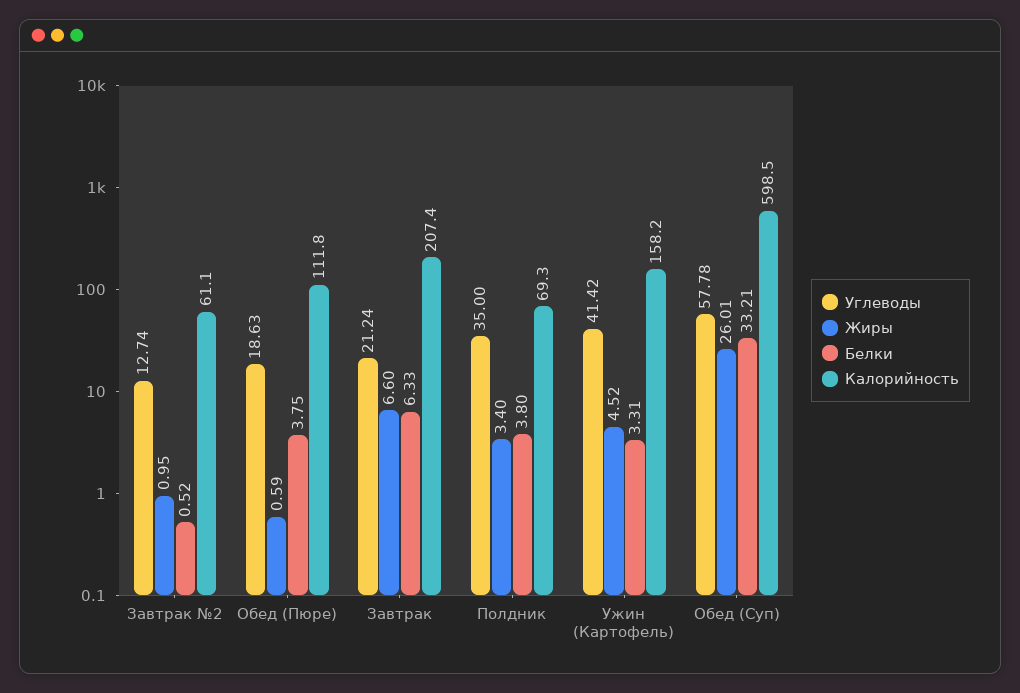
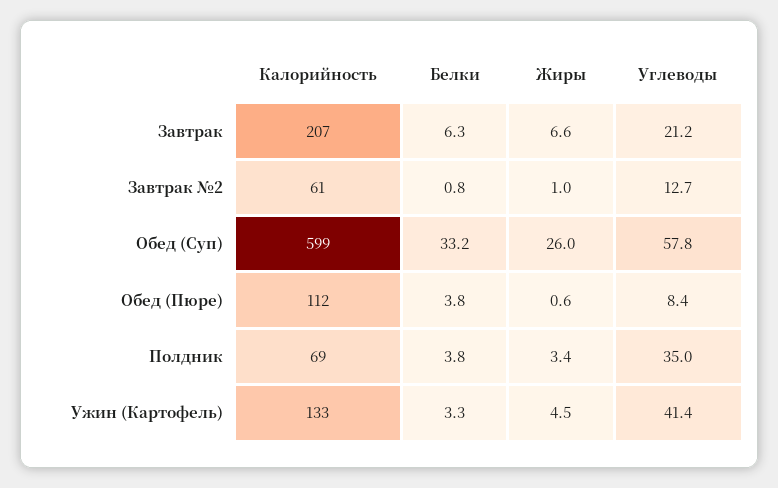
  {
    "Углеводы": {
      "Завтрак №2": 12.74,
-     "Обед (Пюре)": 18.63,
+     "Обед (Пюре)": 8.4,
      "Завтрак": 21.24,
      "Полдник": 35,
      "Ужин (Картофель)": 41.42,
      "Обед (Суп)": 57.78
    },
    "Жиры": {
      "Завтрак №2": 0.95,
      "Обед (Пюре)": 0.59,
      "Завтрак": 6.6,
      "Полдник": 3.4,
      "Ужин (Картофель)": 4.52,
      "Обед (Суп)": 26.01
    },
    "Белки": {
-     "Завтрак №2": 0.52,
+     "Завтрак №2": 0.8,
      "Обед (Пюре)": 3.75,
      "Завтрак": 6.33,
      "Полдник": 3.8,
      "Ужин (Картофель)": 3.31,
      "Обед (Суп)": 33.21
    },
    "Калорийность": {
      "Завтрак №2": 61.1,
      "Обед (Пюре)": 111.8,
      "Завтрак": 207.4,
      "Полдник": 69.3,
-     "Ужин (Картофель)": 158.2,
+     "Ужин (Картофель)": 133,
      "Обед (Суп)": 598.5
    }
  }

